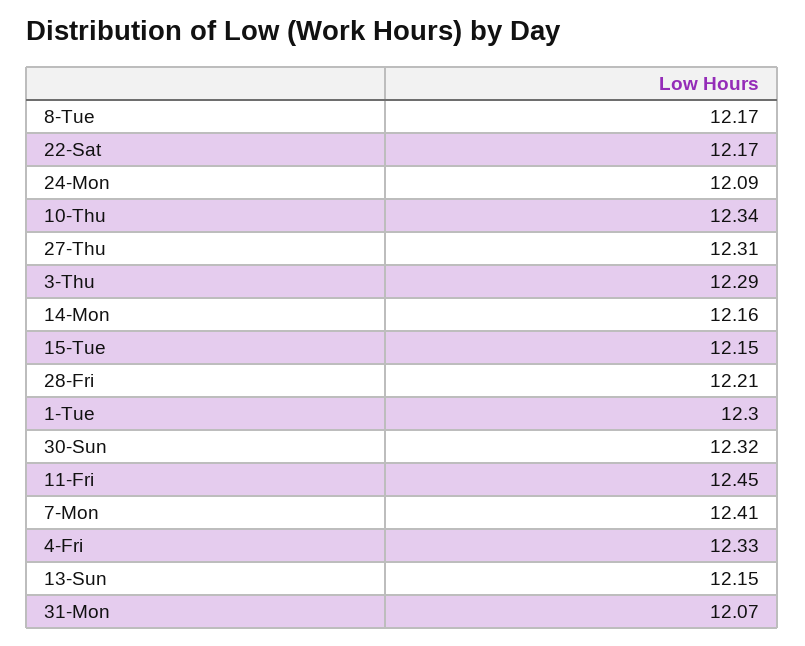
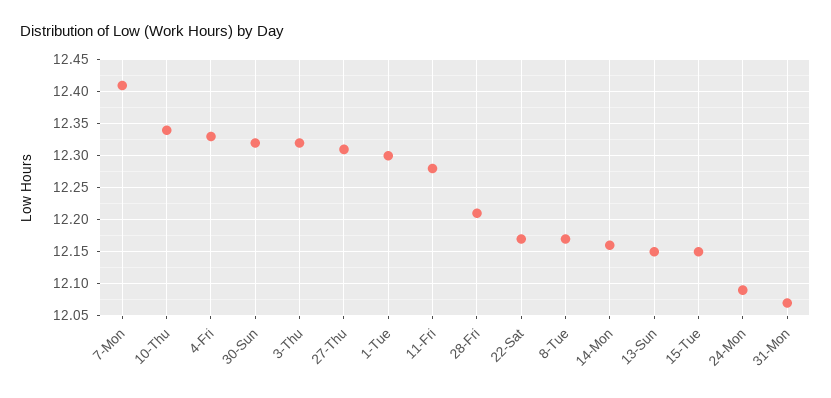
  {
    "8-Tue": 12.17,
    "22-Sat": 12.17,
    "24-Mon": 12.09,
    "10-Thu": 12.34,
    "27-Thu": 12.31,
-   "3-Thu": 12.29,
+   "3-Thu": 12.32,
    "14-Mon": 12.16,
    "15-Tue": 12.15,
    "28-Fri": 12.21,
    "1-Tue": 12.3,
    "30-Sun": 12.32,
-   "11-Fri": 12.45,
+   "11-Fri": 12.28,
    "7-Mon": 12.41,
    "4-Fri": 12.33,
    "13-Sun": 12.15,
    "31-Mon": 12.07
  }

